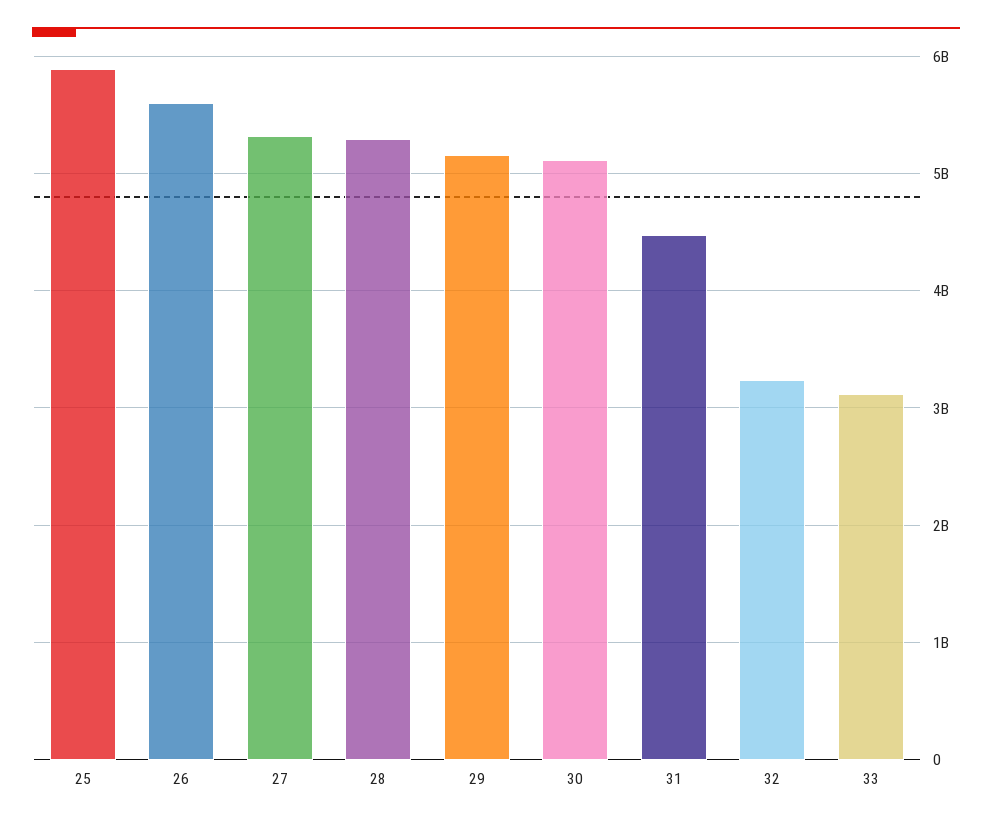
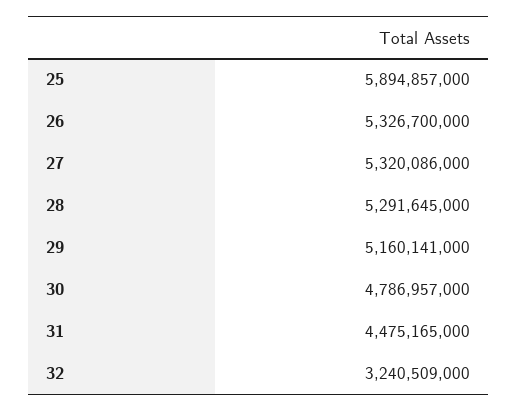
  {
    "25": 5894857000,
-   "26": 5600000000,
+   "26": 5326700000,
    "27": 5320086000,
    "28": 5291645000,
    "29": 5160141000,
-   "30": 5100000000,
+   "30": 4786957000,
    "31": 4475165000,
-   "32": 3240509000,
+   "32": 3240509000
-   "33": 3100000000
  }

